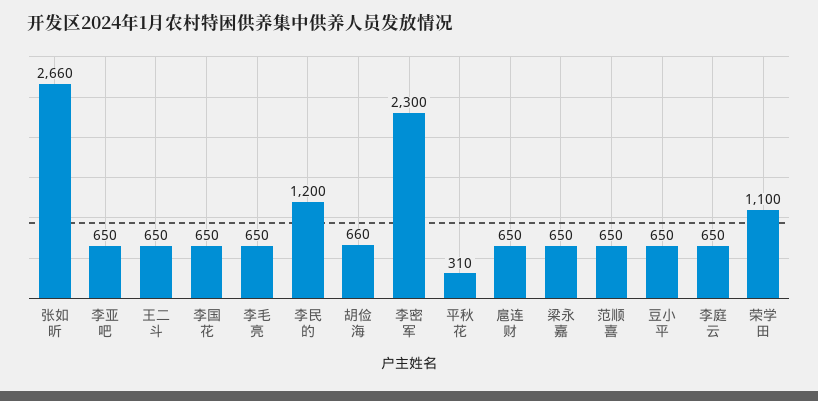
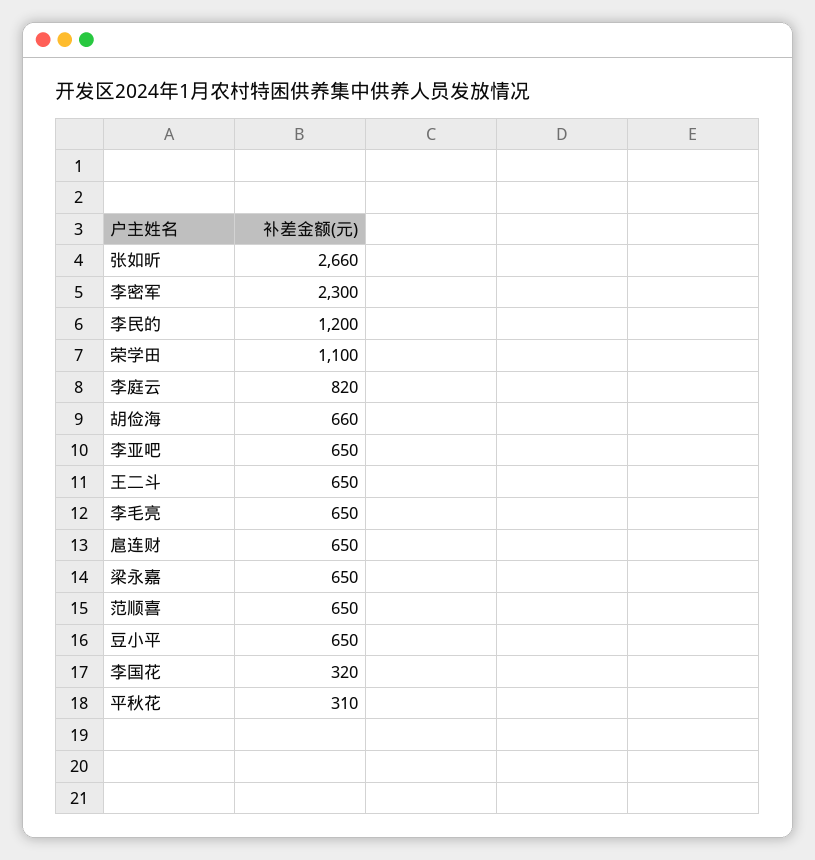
  {
    "张如昕": 2660,
    "李亚吧": 650,
    "王二斗": 650,
-   "李国花": 650,
+   "李国花": 320,
    "李毛亮": 650,
    "李民的": 1200,
    "胡俭海": 660,
    "李密军": 2300,
    "平秋花": 310,
    "扈连财": 650,
    "梁永嘉": 650,
    "范顺喜": 650,
    "豆小平": 650,
-   "李庭云": 650,
+   "李庭云": 820,
    "荣学田": 1100
  }

